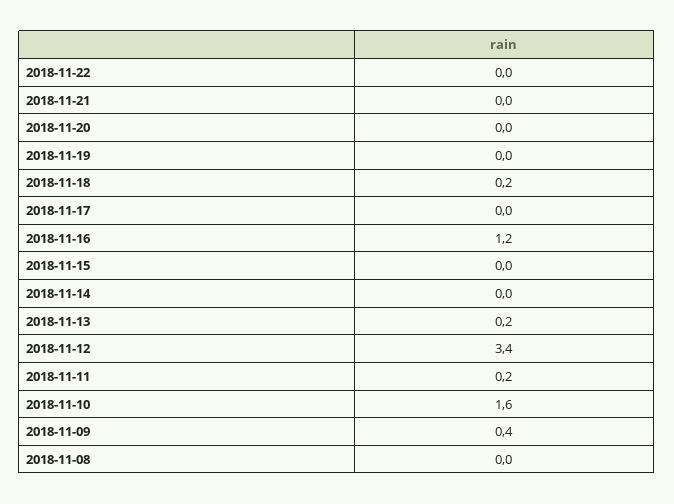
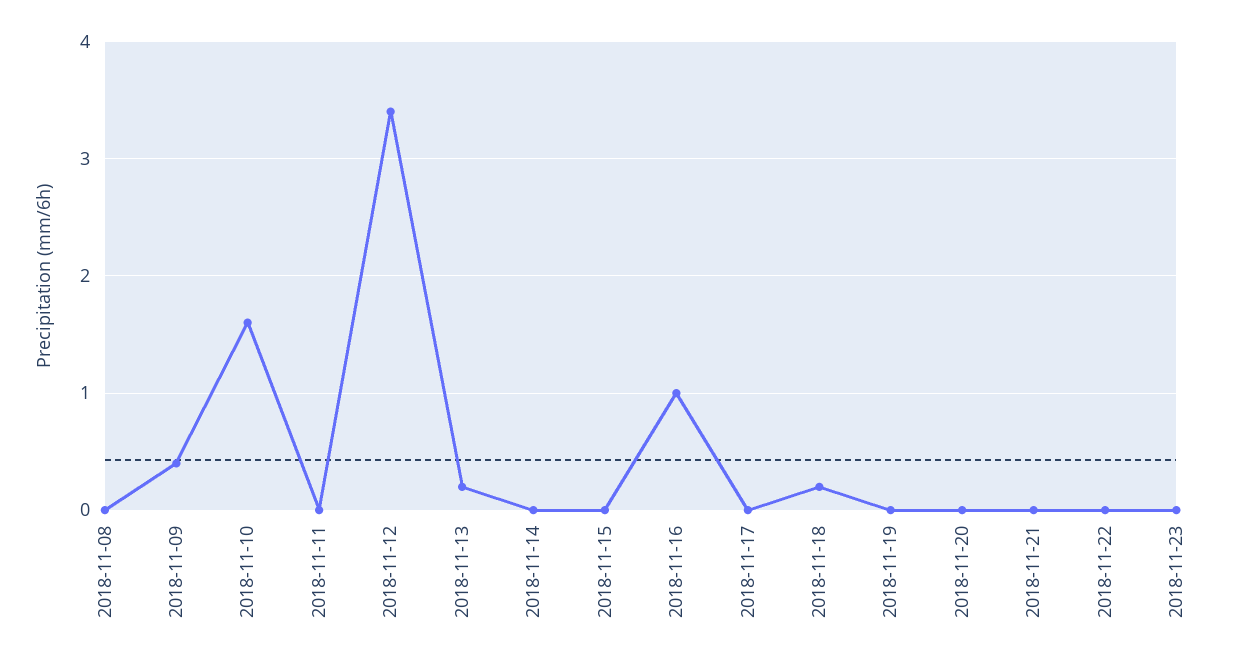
  {
    "2018-11-22": 0,
    "2018-11-21": 0,
    "2018-11-20": 0,
    "2018-11-19": 0,
    "2018-11-18": 0.2,
    "2018-11-17": 0,
-   "2018-11-16": 1.2,
+   "2018-11-16": 1,
    "2018-11-15": 0,
    "2018-11-14": 0,
    "2018-11-13": 0.2,
    "2018-11-12": 3.4,
-   "2018-11-11": 0.2,
+   "2018-11-11": 0,
    "2018-11-10": 1.6,
    "2018-11-09": 0.4,
-   "2018-11-08": 0
+   "2018-11-08": 0,
+   "2018-11-23": 0
  }

